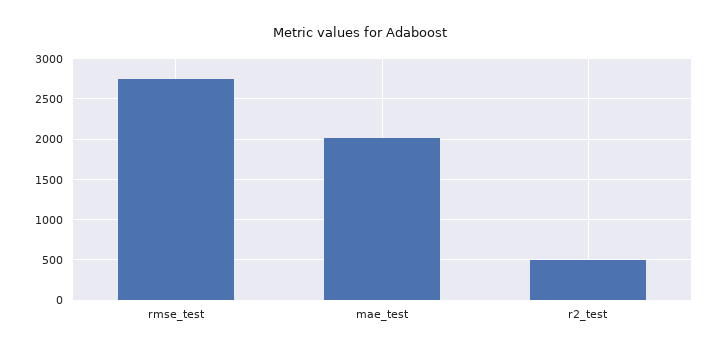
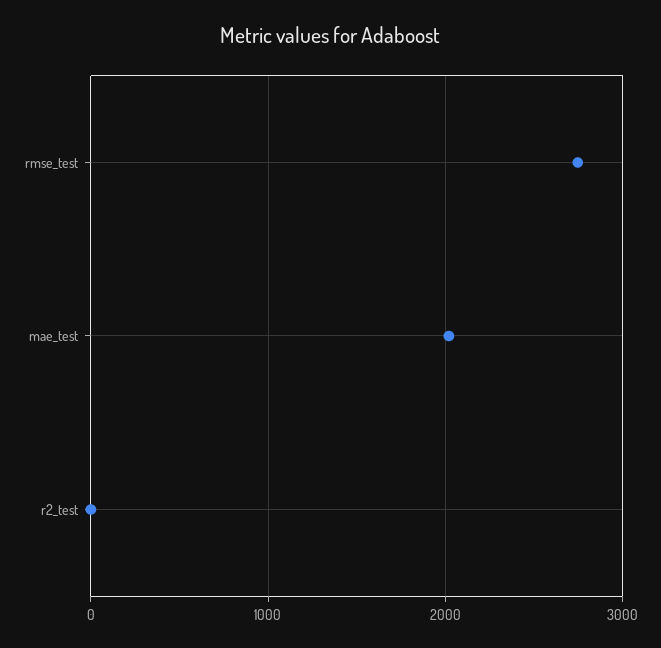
  {
    "rmse_test": 2700,
    "mae_test": 2000,
-   "r2_test": 500
+   "r2_test": 0
  }

